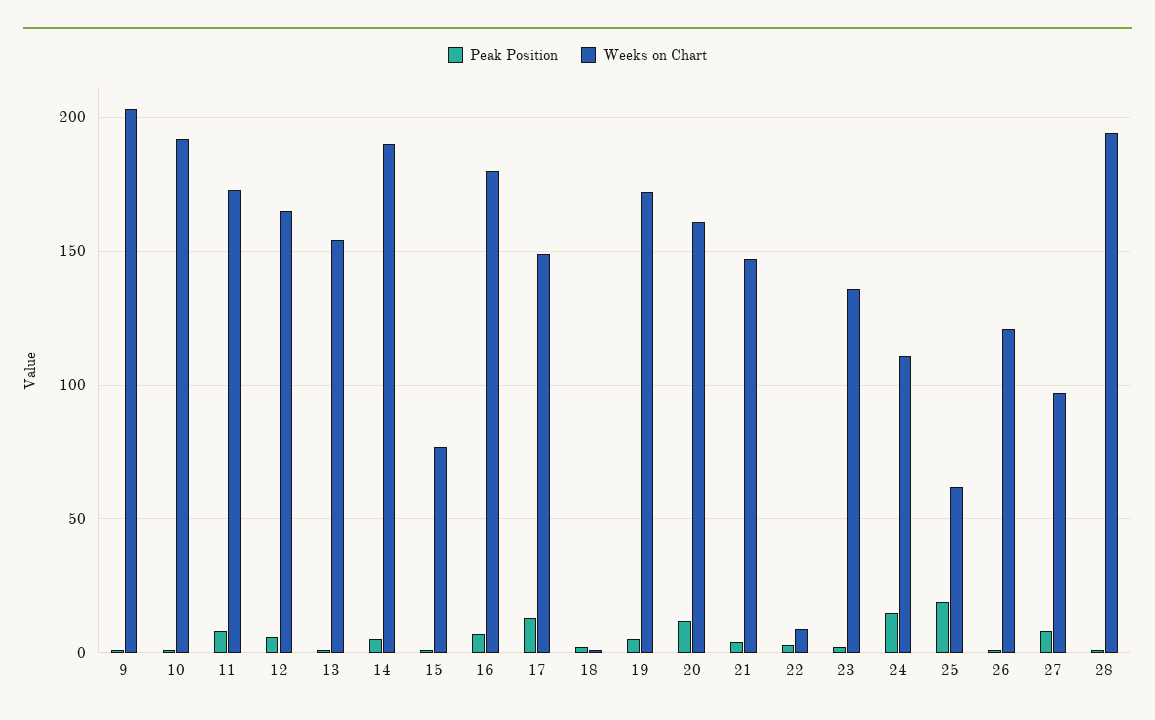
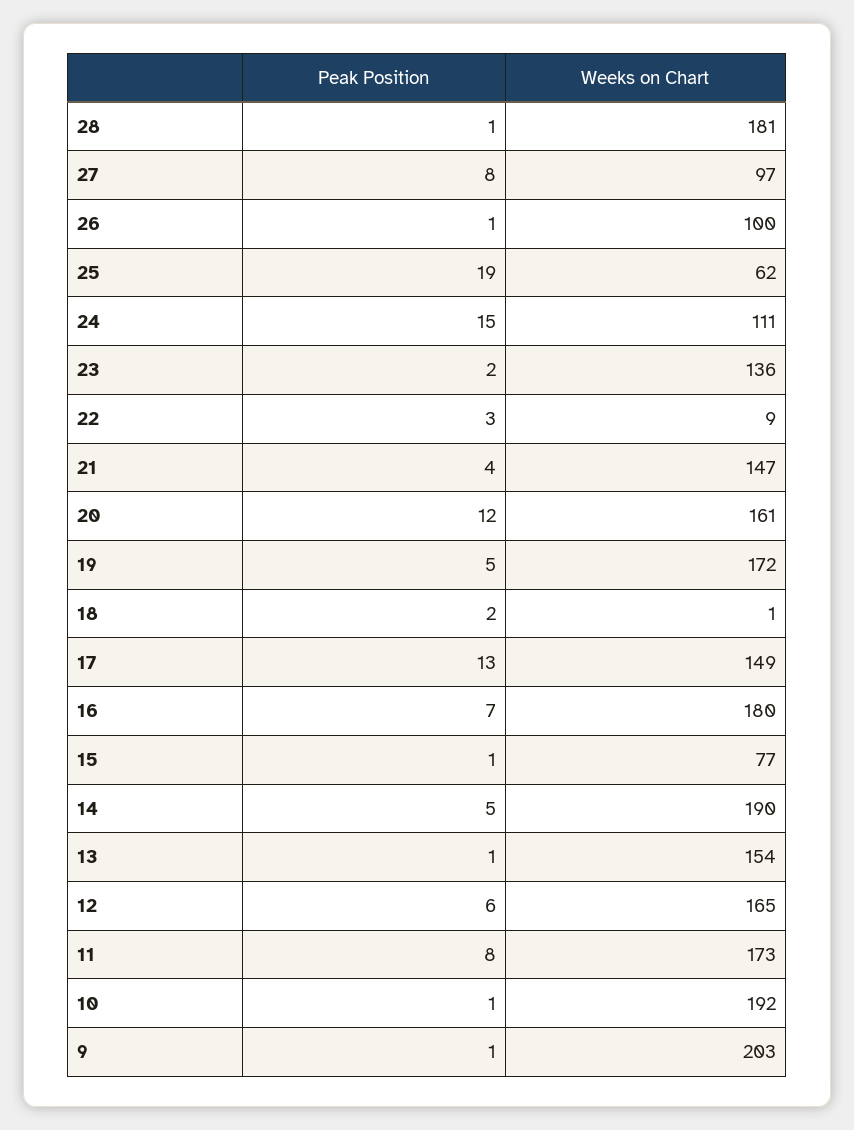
  {
    "Peak Position": {
      "9": 1,
      "10": 1,
      "11": 8,
      "12": 6,
      "13": 1,
      "14": 5,
      "15": 1,
      "16": 7,
      "17": 13,
      "18": 2,
      "19": 5,
      "20": 12,
      "21": 4,
      "22": 3,
      "23": 2,
      "24": 15,
      "25": 19,
      "26": 1,
      "27": 8,
      "28": 1
    },
    "Weeks on Chart": {
      "9": 203,
      "10": 192,
      "11": 173,
      "12": 165,
      "13": 154,
      "14": 190,
      "15": 77,
      "16": 180,
      "17": 149,
      "18": 1,
      "19": 172,
      "20": 161,
      "21": 147,
      "22": 9,
      "23": 136,
      "24": 111,
      "25": 62,
-     "26": 120,
+     "26": 100,
      "27": 97,
-     "28": 195
+     "28": 181
    }
  }

